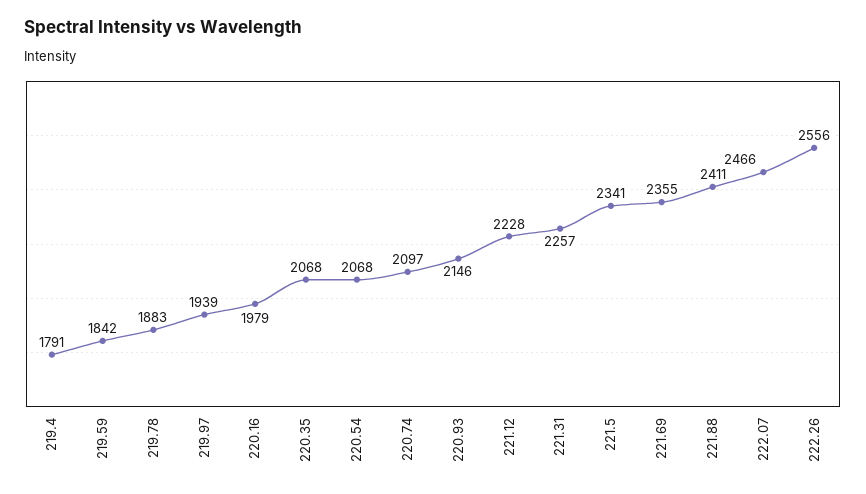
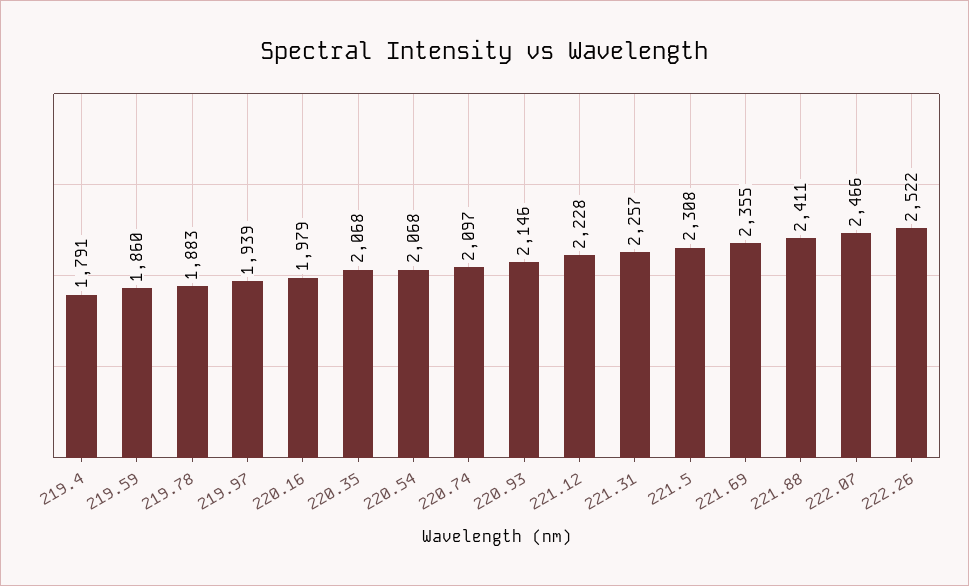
  {
    "219.4": 1791,
-   "219.59": 1842,
+   "219.59": 1860,
    "219.78": 1883,
    "219.97": 1939,
    "220.16": 1979,
    "220.35": 2068,
    "220.54": 2068,
    "220.74": 2097,
    "220.93": 2146,
    "221.12": 2228,
    "221.31": 2257,
-   "221.5": 2341,
+   "221.5": 2308,
    "221.69": 2355,
    "221.88": 2411,
    "222.07": 2466,
-   "222.26": 2556
+   "222.26": 2522
  }

